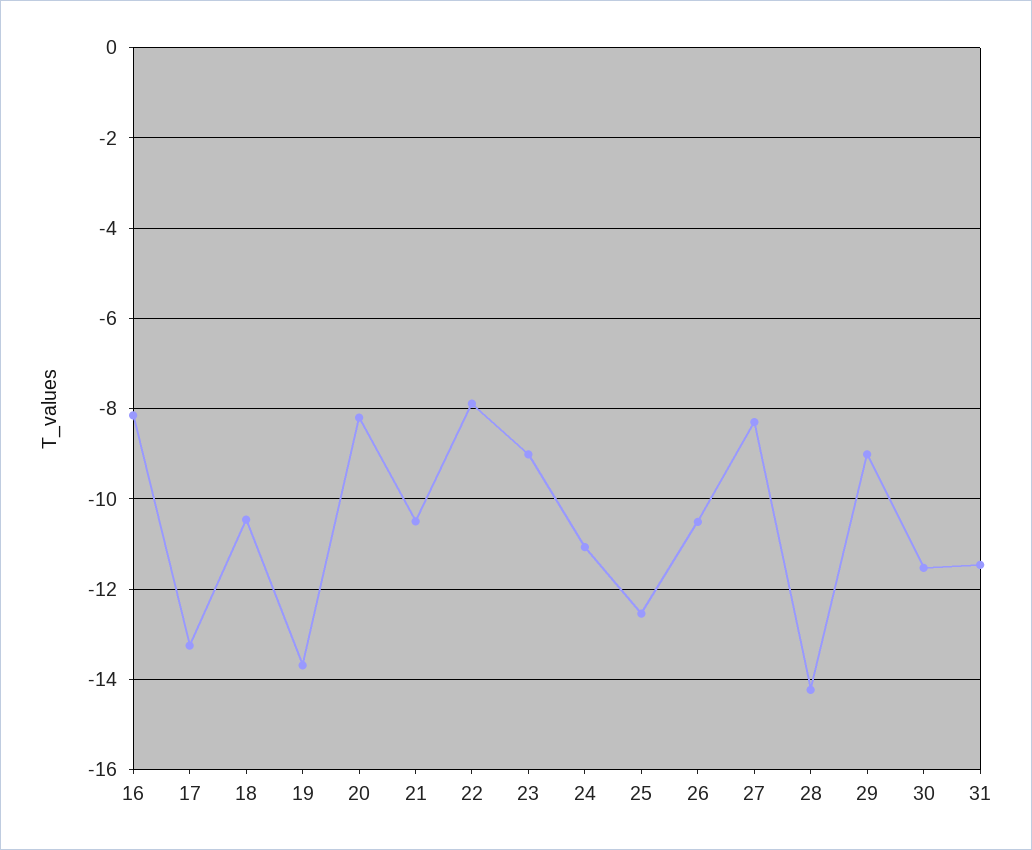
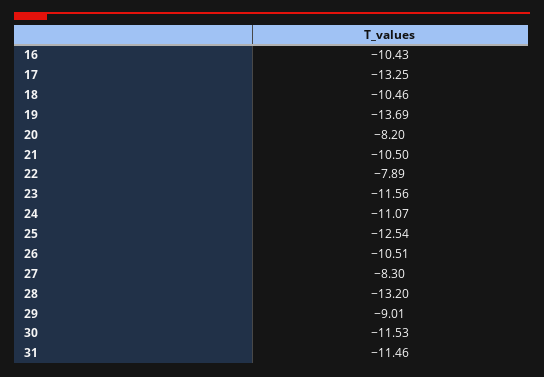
  {
-   "16": -8.2,
+   "16": -10.43,
    "17": -13.25,
    "18": -10.46,
    "19": -13.69,
    "20": -8.2,
    "21": -10.5,
    "22": -7.89,
-   "23": -9,
+   "23": -11.56,
    "24": -11.07,
    "25": -12.54,
    "26": -10.51,
    "27": -8.3,
-   "28": -14.2,
+   "28": -13.2,
    "29": -9.01,
    "30": -11.53,
    "31": -11.46
  }

